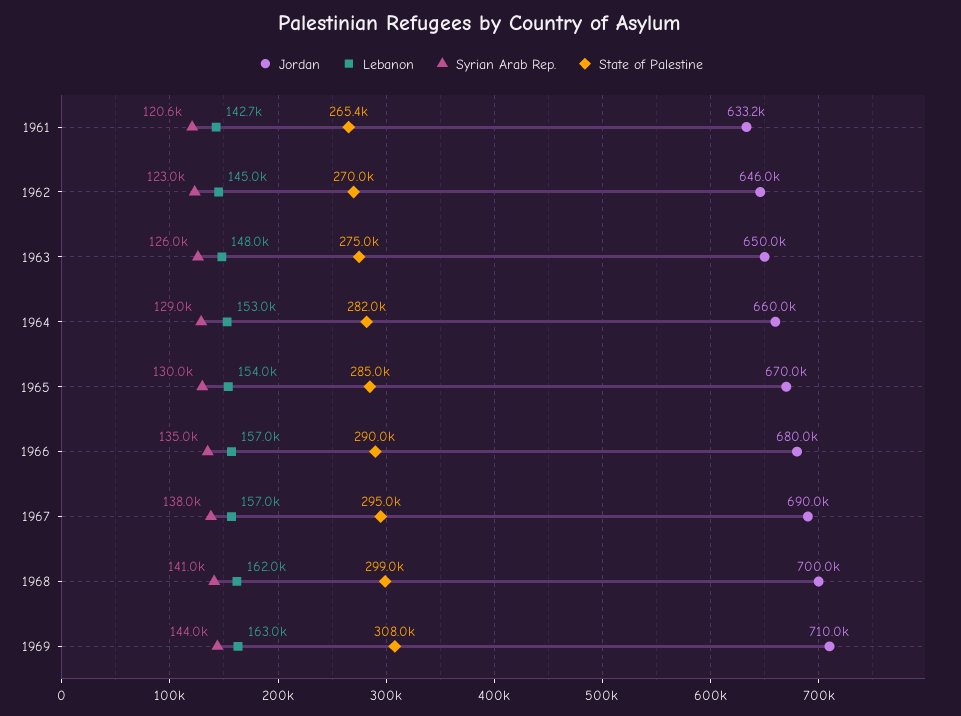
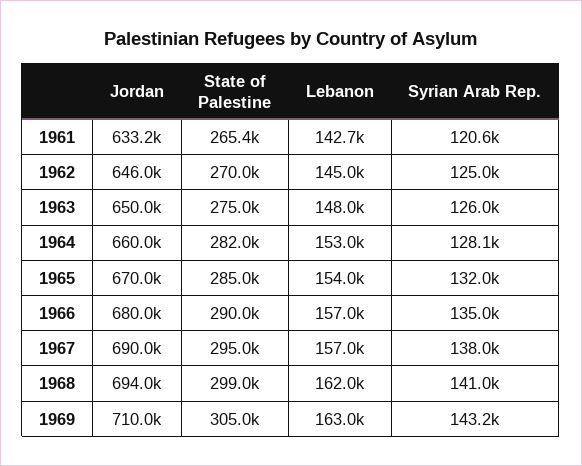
  {
    "Jordan": {
      "1961": 633200,
      "1962": 646000,
      "1963": 650000,
      "1964": 660000,
      "1965": 670000,
      "1966": 680000,
      "1967": 690000,
-     "1968": 700000,
+     "1968": 694000,
      "1969": 710000
    },
    "Lebanon": {
      "1961": 142700,
      "1962": 145000,
      "1963": 148000,
      "1964": 153000,
      "1965": 154000,
      "1966": 157000,
      "1967": 157000,
      "1968": 162000,
      "1969": 163000
    },
    "Syrian Arab Rep.": {
      "1961": 120600,
-     "1962": 123000,
+     "1962": 125000,
      "1963": 126000,
-     "1964": 129000,
+     "1964": 128100,
-     "1965": 130000,
+     "1965": 132000,
      "1966": 135000,
      "1967": 138000,
      "1968": 141000,
-     "1969": 144000
+     "1969": 143200
    },
    "State of Palestine": {
      "1961": 265400,
      "1962": 270000,
      "1963": 275000,
      "1964": 282000,
      "1965": 285000,
      "1966": 290000,
      "1967": 295000,
      "1968": 299000,
-     "1969": 308000
+     "1969": 305000
    }
  }

